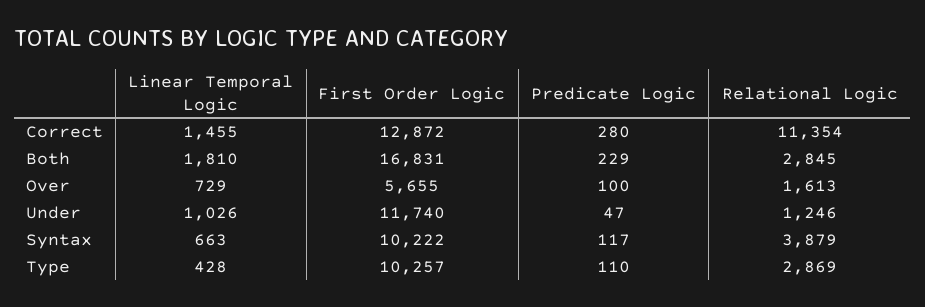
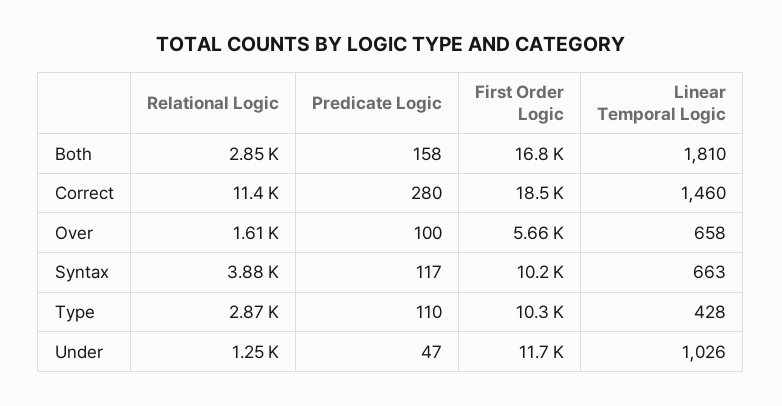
  {
    "Linear Temporal Logic": {
-     "Correct": 1455,
+     "Correct": 1460,
      "Both": 1810,
-     "Over": 729,
+     "Over": 658,
      "Under": 1026,
      "Syntax": 663,
      "Type": 428
    },
    "First Order Logic": {
-     "Correct": 12872,
+     "Correct": 18500,
      "Both": 16831,
      "Over": 5655,
      "Under": 11740,
      "Syntax": 10222,
      "Type": 10257
    },
    "Predicate Logic": {
      "Correct": 280,
-     "Both": 229,
+     "Both": 158,
      "Over": 100,
      "Under": 47,
      "Syntax": 117,
      "Type": 110
    },
    "Relational Logic": {
      "Correct": 11354,
      "Both": 2845,
      "Over": 1613,
      "Under": 1246,
      "Syntax": 3879,
      "Type": 2869
    }
  }

